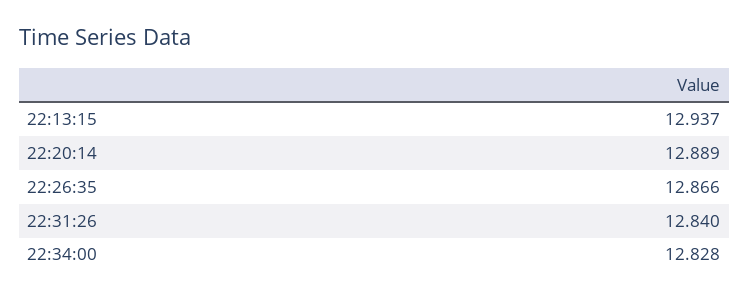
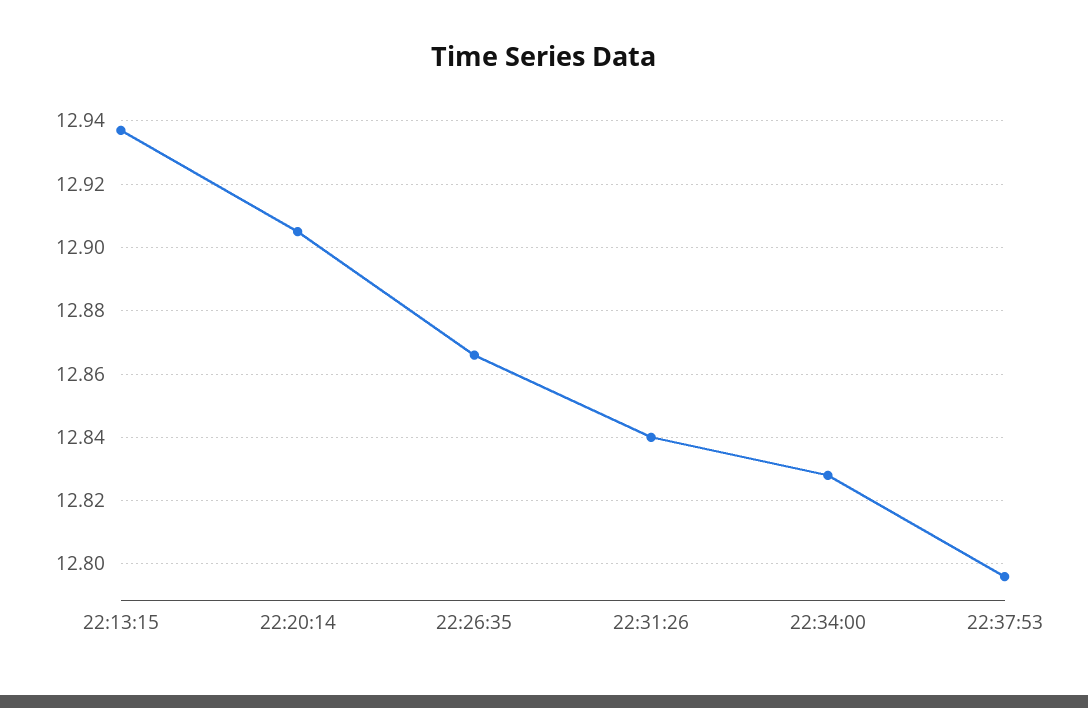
  {
    "22:13:15": 12.937,
-   "22:20:14": 12.889,
+   "22:20:14": 12.905,
    "22:26:35": 12.866,
    "22:31:26": 12.84,
-   "22:34:00": 12.828
+   "22:34:00": 12.828,
+   "22:37:53": 12.795
  }

